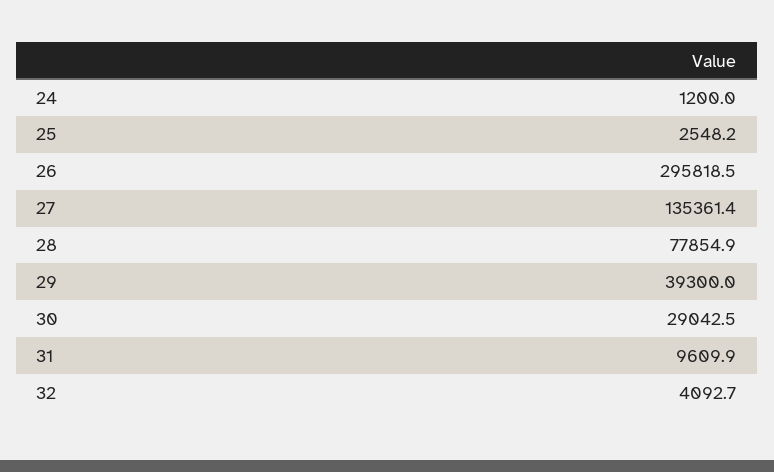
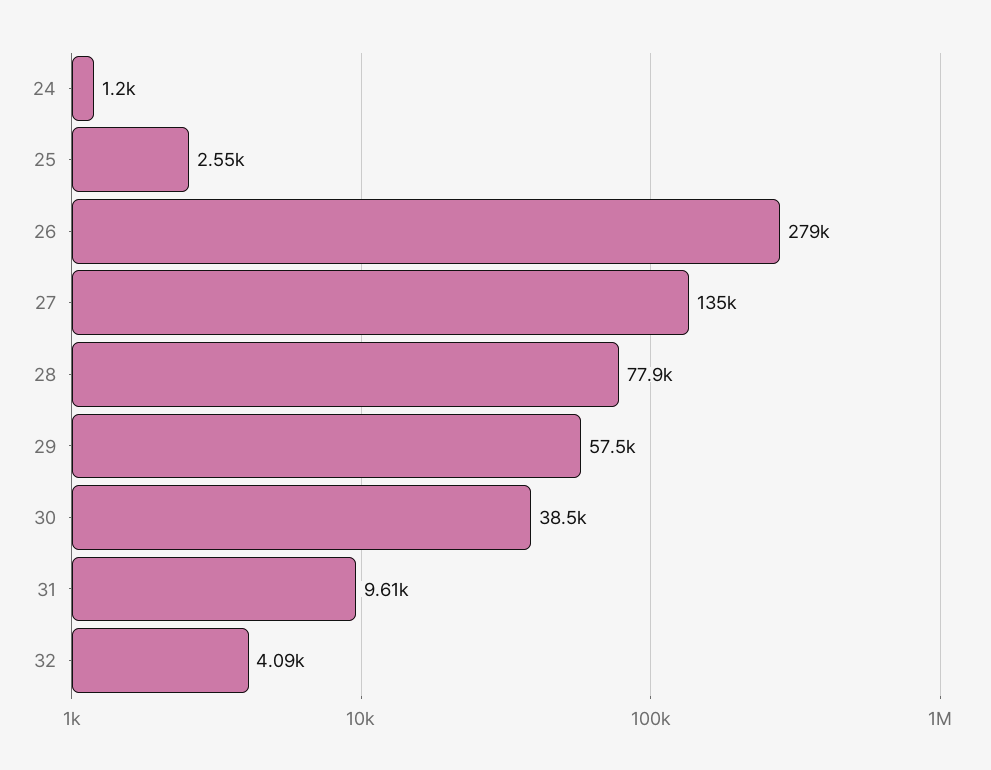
  {
    "24": 1200,
    "25": 2548.2,
-   "26": 295818.5,
+   "26": 279000,
    "27": 135361.4,
    "28": 77854.9,
-   "29": 39300,
+   "29": 57500,
-   "30": 29042.5,
+   "30": 38500,
    "31": 9609.9,
    "32": 4092.7
  }

